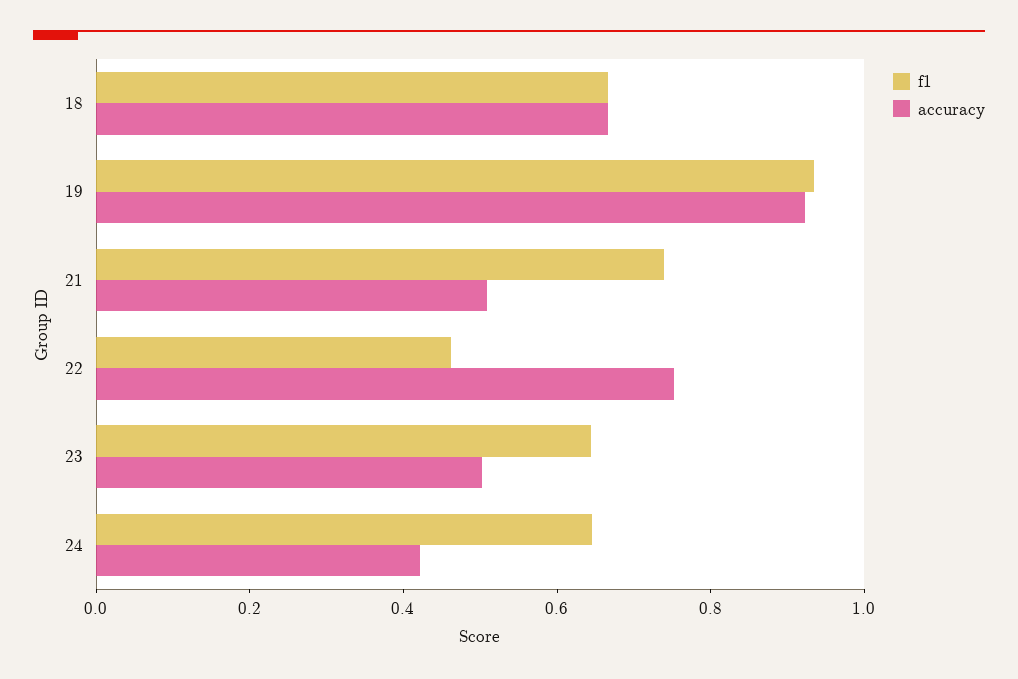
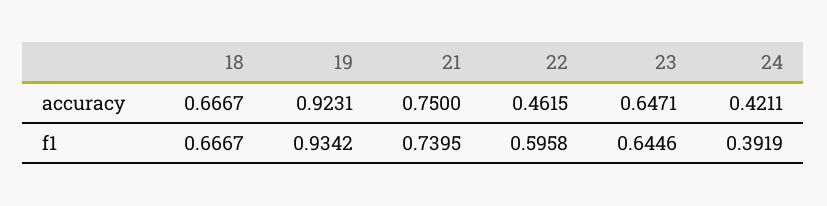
  {
    "f1": {
      "18": 0.6667,
      "19": 0.9342,
      "21": 0.7395,
-     "22": 0.45,
+     "22": 0.5958,
      "23": 0.6446,
-     "24": 0.65
+     "24": 0.3919
    },
    "accuracy": {
      "18": 0.6667,
      "19": 0.9231,
-     "21": 0.5,
+     "21": 0.75,
-     "22": 0.75,
+     "22": 0.4615,
-     "23": 0.5,
+     "23": 0.6471,
      "24": 0.4211
    }
  }

